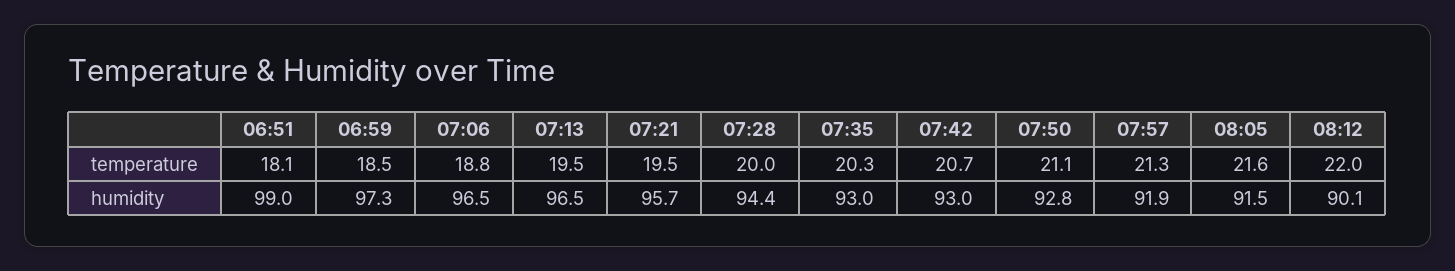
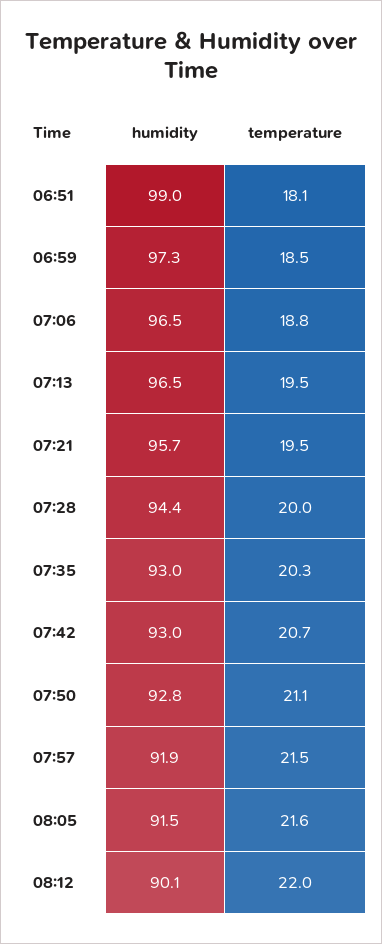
  {
    "06:51": {
      "temperature": 18.1,
      "humidity": 99
    },
    "06:59": {
      "temperature": 18.5,
      "humidity": 97.3
    },
    "07:06": {
      "temperature": 18.8,
      "humidity": 96.5
    },
    "07:13": {
      "temperature": 19.5,
      "humidity": 96.5
    },
    "07:21": {
      "temperature": 19.5,
      "humidity": 95.7
    },
    "07:28": {
      "temperature": 20,
      "humidity": 94.4
    },
    "07:35": {
      "temperature": 20.3,
      "humidity": 93
    },
    "07:42": {
      "temperature": 20.7,
      "humidity": 93
    },
    "07:50": {
      "temperature": 21.1,
      "humidity": 92.8
    },
    "07:57": {
-     "temperature": 21.3,
+     "temperature": 21.5,
      "humidity": 91.9
    },
    "08:05": {
      "temperature": 21.6,
      "humidity": 91.5
    },
    "08:12": {
      "temperature": 22,
      "humidity": 90.1
    }
  }

